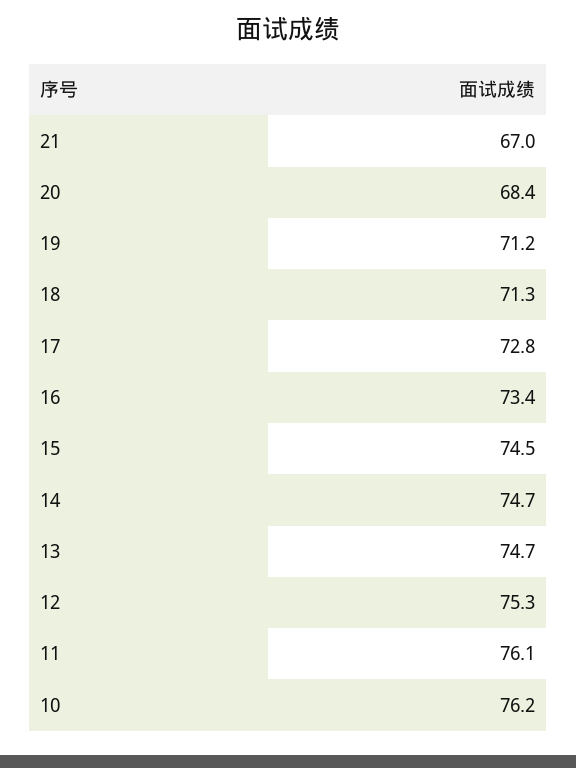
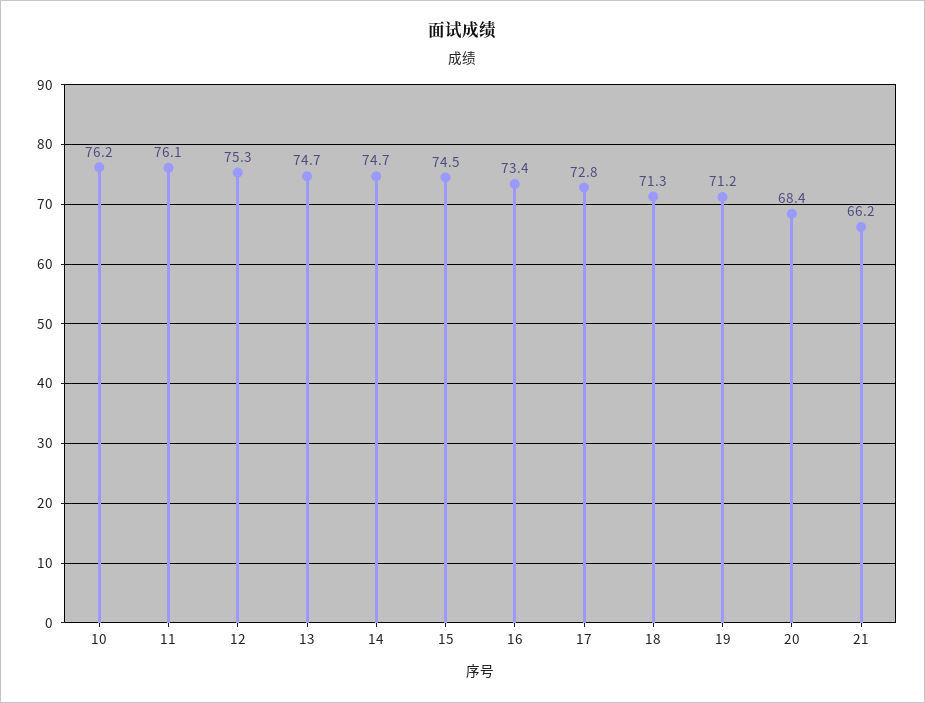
  {
-   "21": 67,
+   "21": 66.2,
    "20": 68.4,
    "19": 71.2,
    "18": 71.3,
    "17": 72.8,
    "16": 73.4,
    "15": 74.5,
    "14": 74.7,
    "13": 74.7,
    "12": 75.3,
    "11": 76.1,
    "10": 76.2
  }

